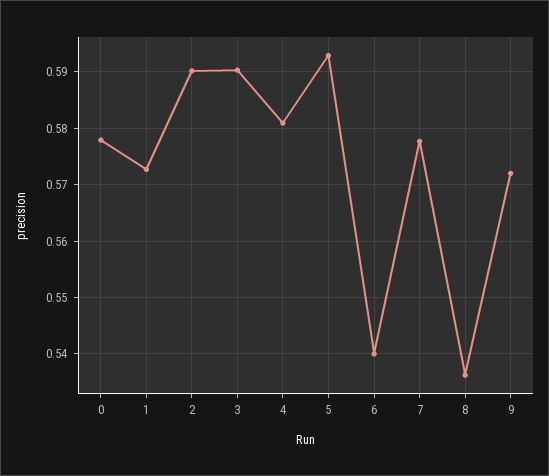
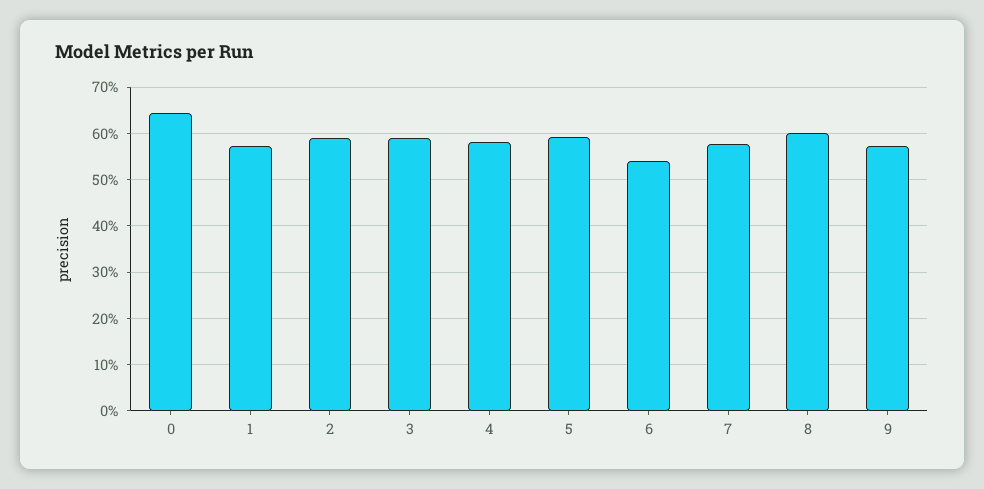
  {
-   "0": 0.578,
+   "0": 0.64,
    "1": 0.572,
    "2": 0.59,
    "3": 0.59,
    "4": 0.58,
    "5": 0.592,
    "6": 0.54,
    "7": 0.578,
-   "8": 0.536,
+   "8": 0.6,
    "9": 0.572
  }

